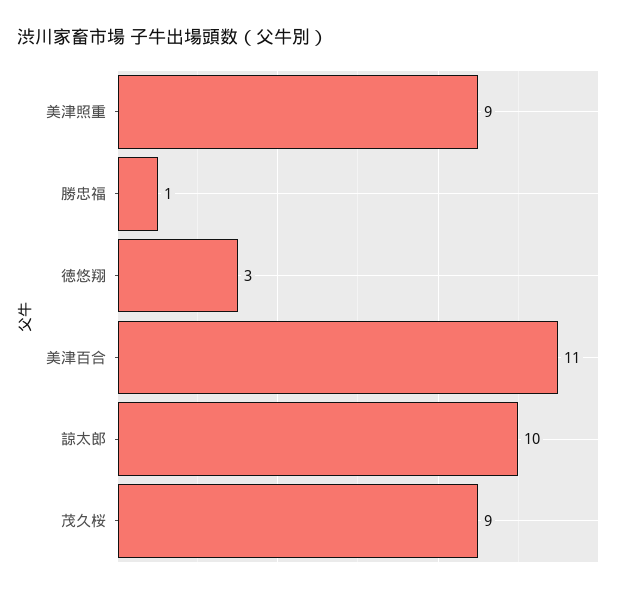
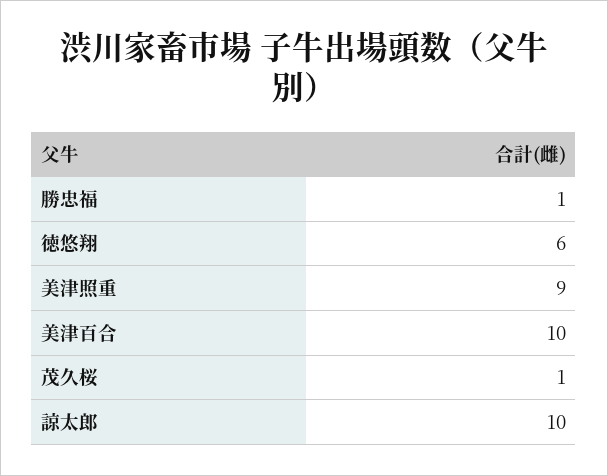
  {
    "美津照重": 9,
    "勝忠福": 1,
-   "徳悠翔": 3,
+   "徳悠翔": 6,
-   "美津百合": 11,
+   "美津百合": 10,
    "諒太郎": 10,
-   "茂久桜": 9
+   "茂久桜": 1
  }

